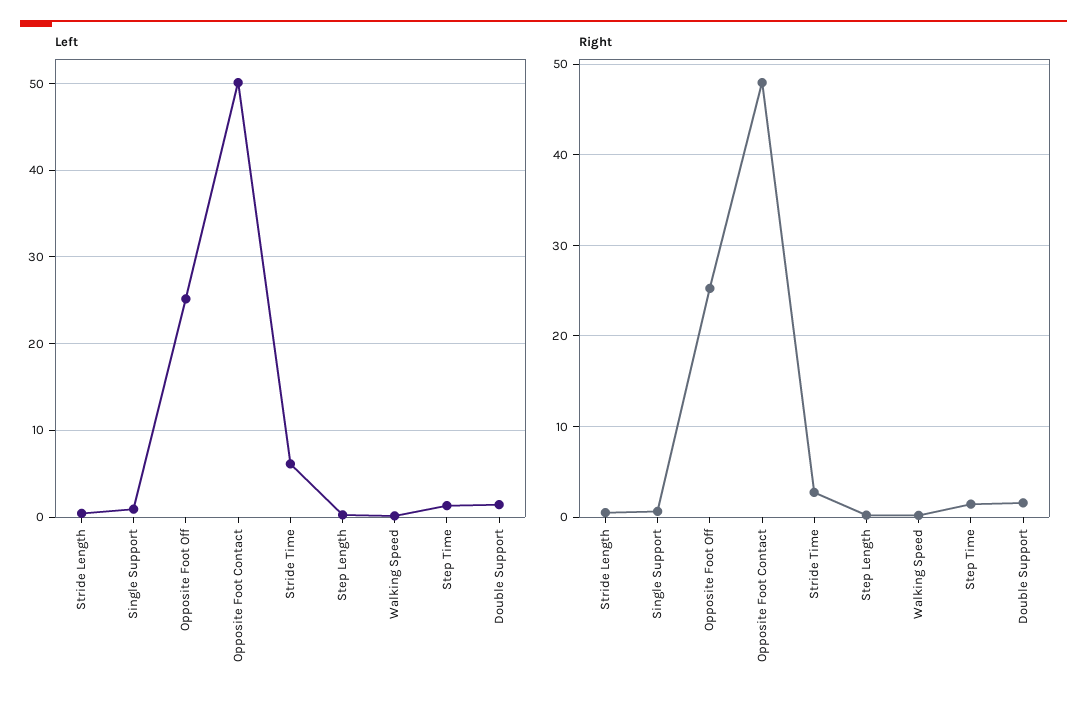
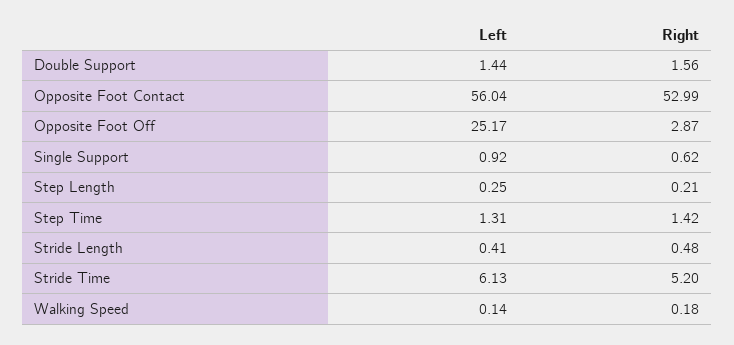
  {
    "Left": {
      "Stride Length": 0.41,
      "Single Support": 0.92,
      "Opposite Foot Off": 25.17,
-     "Opposite Foot Contact": 50,
+     "Opposite Foot Contact": 56.04,
      "Stride Time": 6.13,
      "Step Length": 0.25,
      "Walking Speed": 0.14,
      "Step Time": 1.31,
      "Double Support": 1.44
    },
    "Right": {
      "Stride Length": 0.48,
      "Single Support": 0.62,
-     "Opposite Foot Off": 25,
+     "Opposite Foot Off": 2.87,
-     "Opposite Foot Contact": 48,
+     "Opposite Foot Contact": 52.99,
-     "Stride Time": 3,
+     "Stride Time": 5.2,
      "Step Length": 0.21,
      "Walking Speed": 0.18,
      "Step Time": 1.42,
      "Double Support": 1.56
    }
  }

